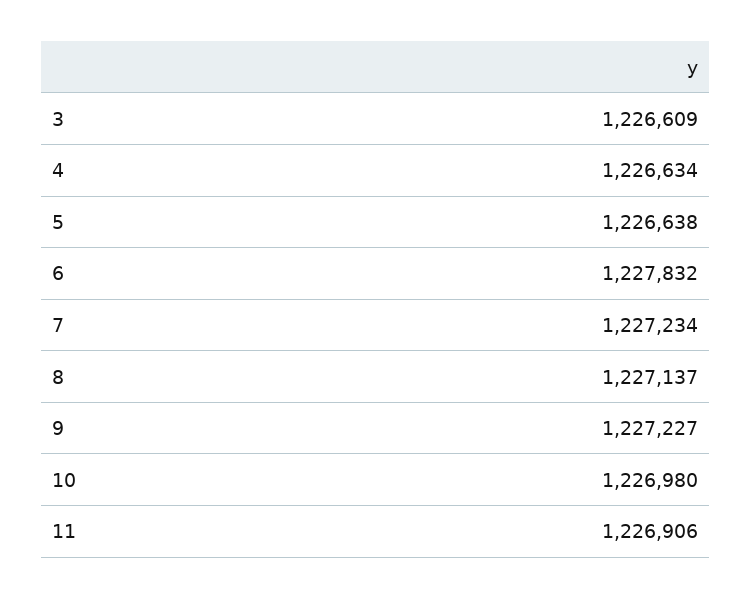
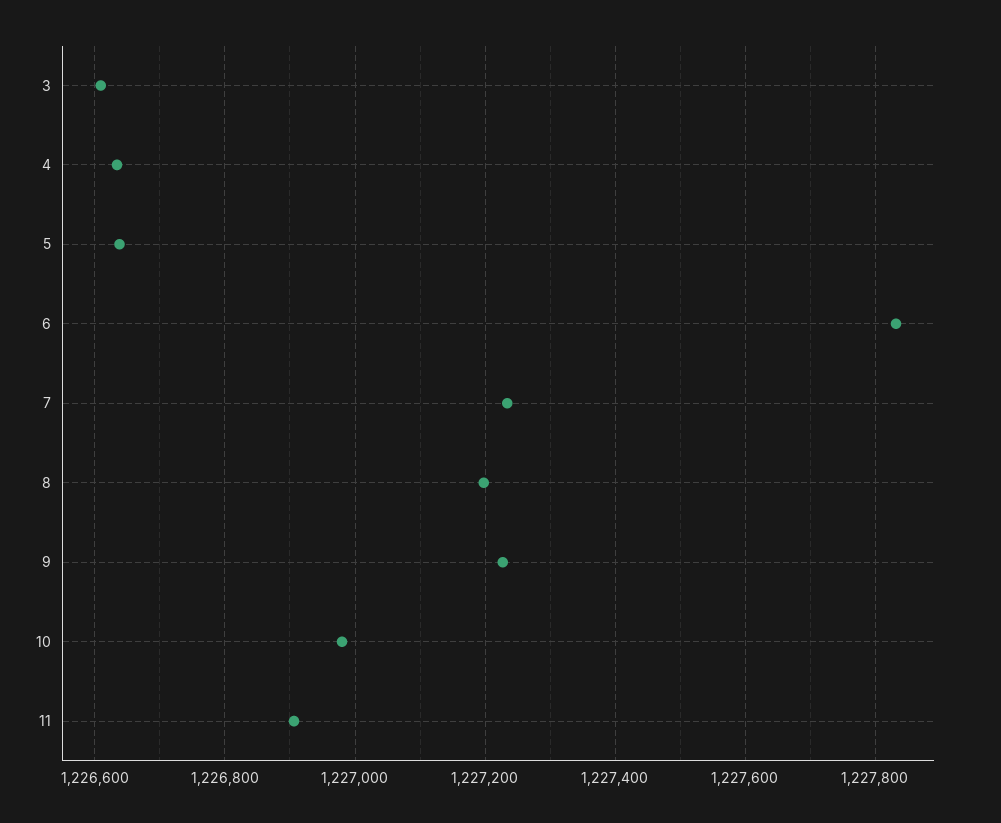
  {
    "3": 1226609,
    "4": 1226634,
    "5": 1226638,
    "6": 1227832,
    "7": 1227234,
-   "8": 1227137,
+   "8": 1227200,
    "9": 1227227,
    "10": 1226980,
    "11": 1226906
  }

